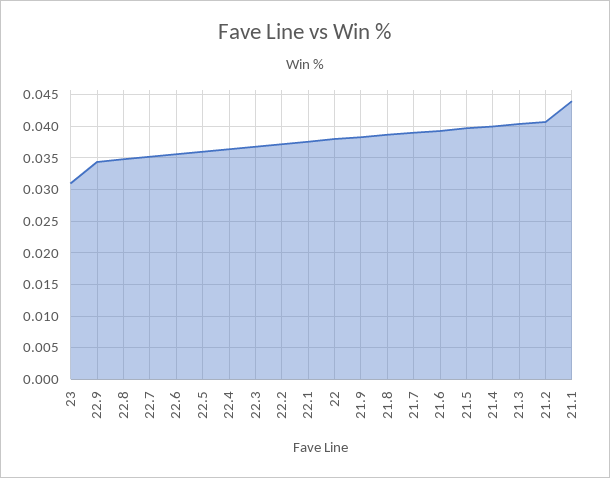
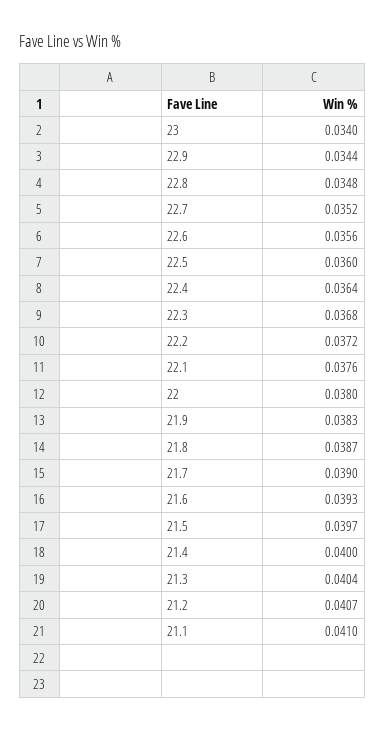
  {
-   "23": 0.031,
+   "23": 0.034,
    "22.9": 0.0344,
    "22.8": 0.0348,
    "22.7": 0.0352,
    "22.6": 0.0356,
    "22.5": 0.036,
    "22.4": 0.0364,
    "22.3": 0.0368,
    "22.2": 0.0372,
    "22.1": 0.0376,
    "22": 0.038,
    "21.9": 0.0383,
    "21.8": 0.0387,
    "21.7": 0.039,
    "21.6": 0.0393,
    "21.5": 0.0397,
    "21.4": 0.04,
    "21.3": 0.0404,
    "21.2": 0.0407,
-   "21.1": 0.044
+   "21.1": 0.041
  }

